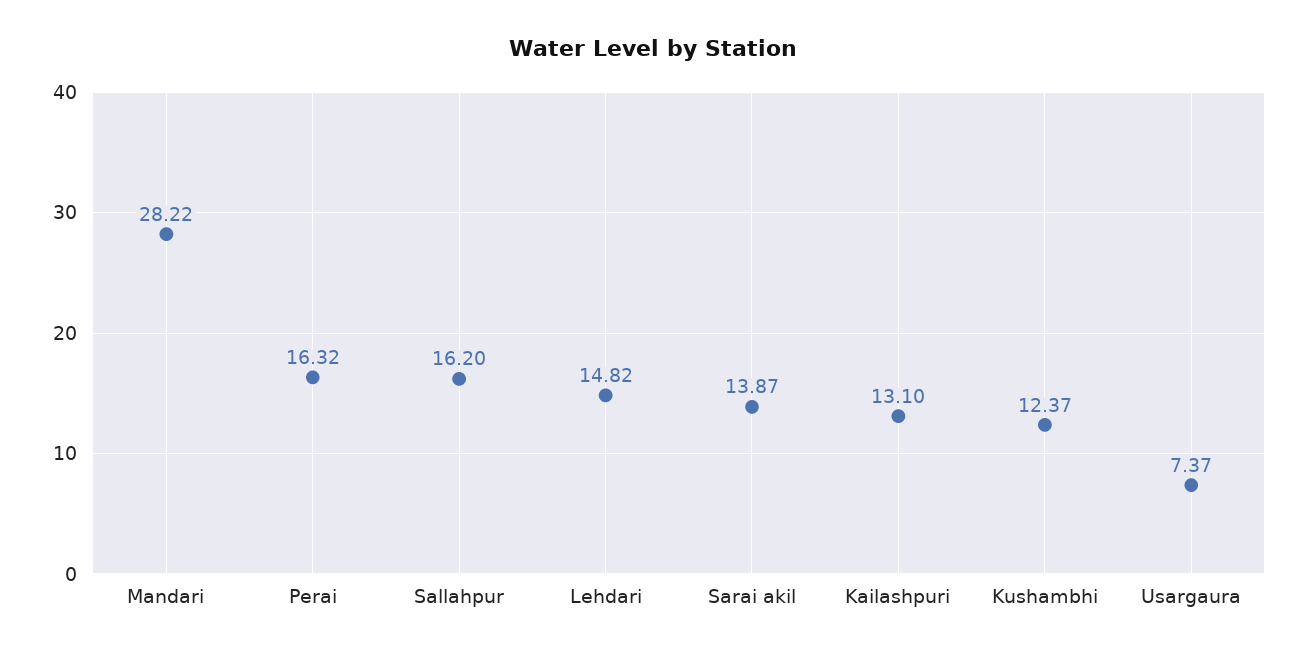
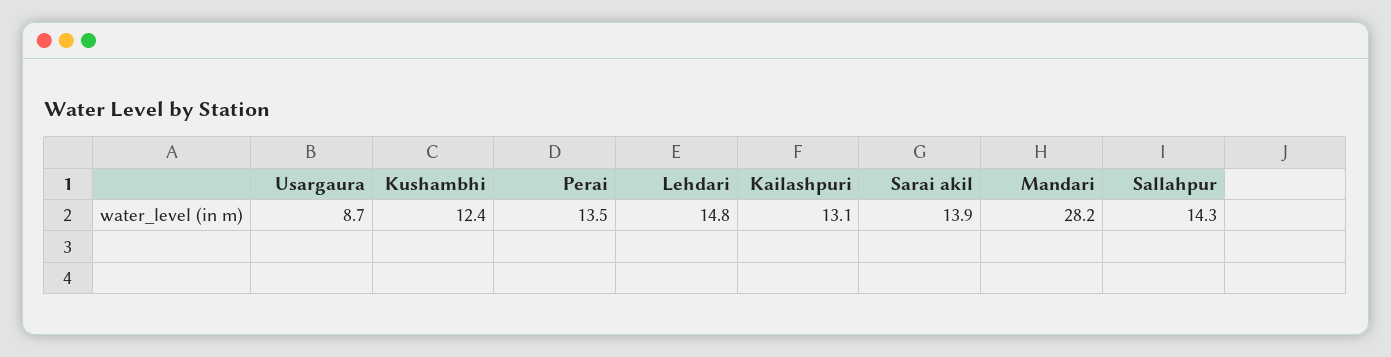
  {
    "Mandari": 28.22,
-   "Perai": 16.32,
+   "Perai": 13.5,
-   "Sallahpur": 16.2,
+   "Sallahpur": 14.3,
    "Lehdari": 14.82,
    "Sarai akil": 13.87,
    "Kailashpuri": 13.1,
    "Kushambhi": 12.37,
-   "Usargaura": 7.37
+   "Usargaura": 8.7
  }

